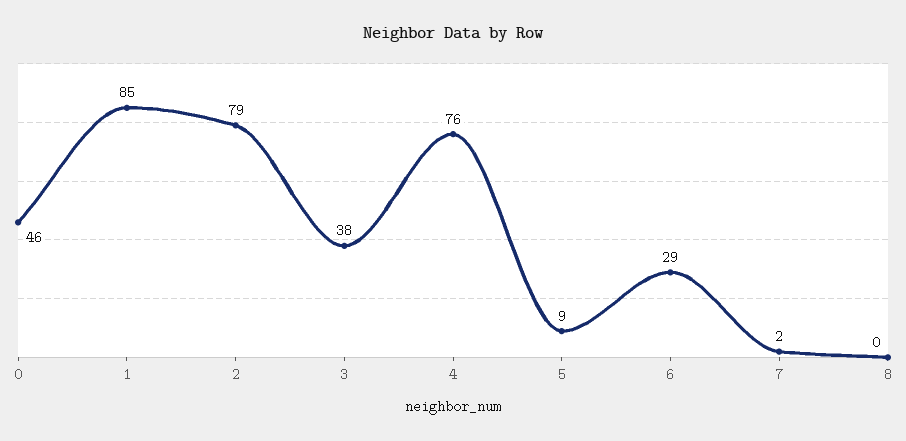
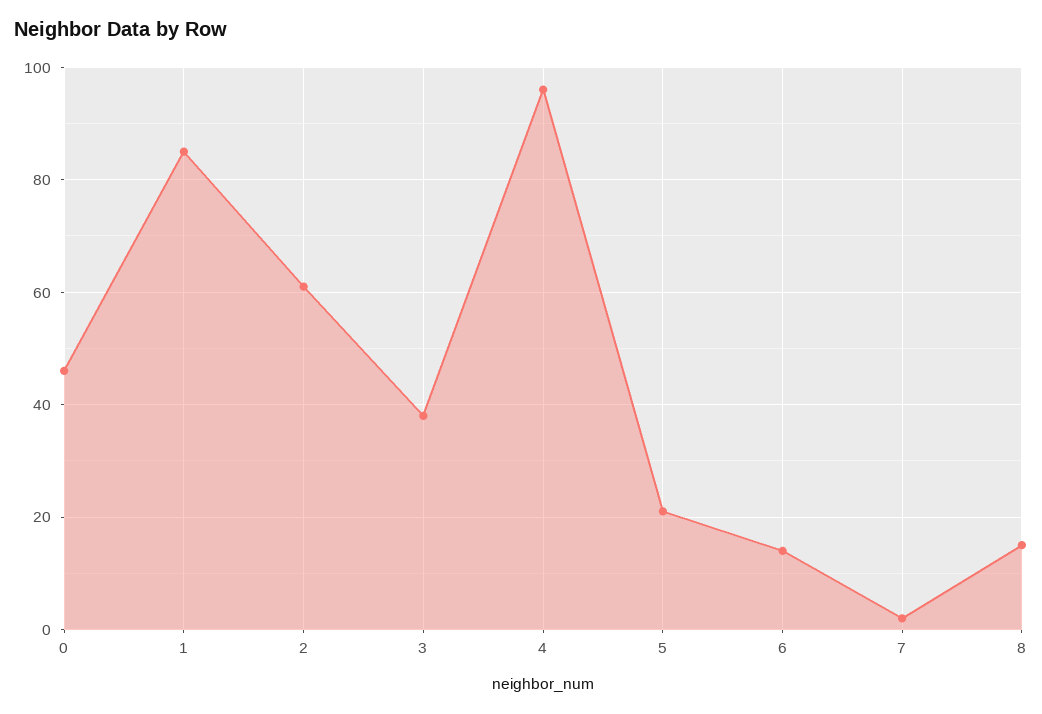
  {
    "0": 46,
    "1": 85,
-   "2": 79,
+   "2": 60,
    "3": 38,
-   "4": 76,
+   "4": 95,
-   "5": 9,
+   "5": 20,
-   "6": 29,
+   "6": 15,
    "7": 2,
-   "8": 0
+   "8": 15
  }

